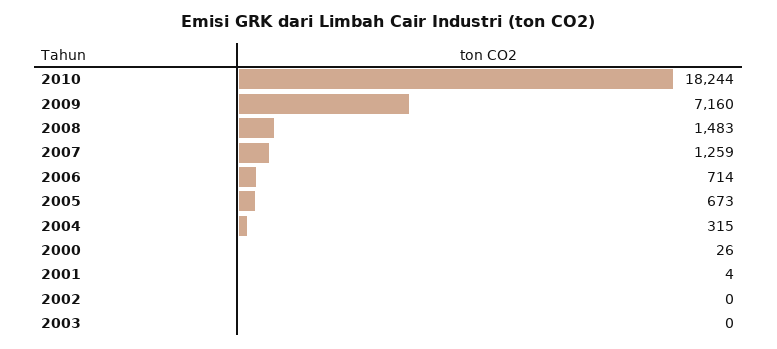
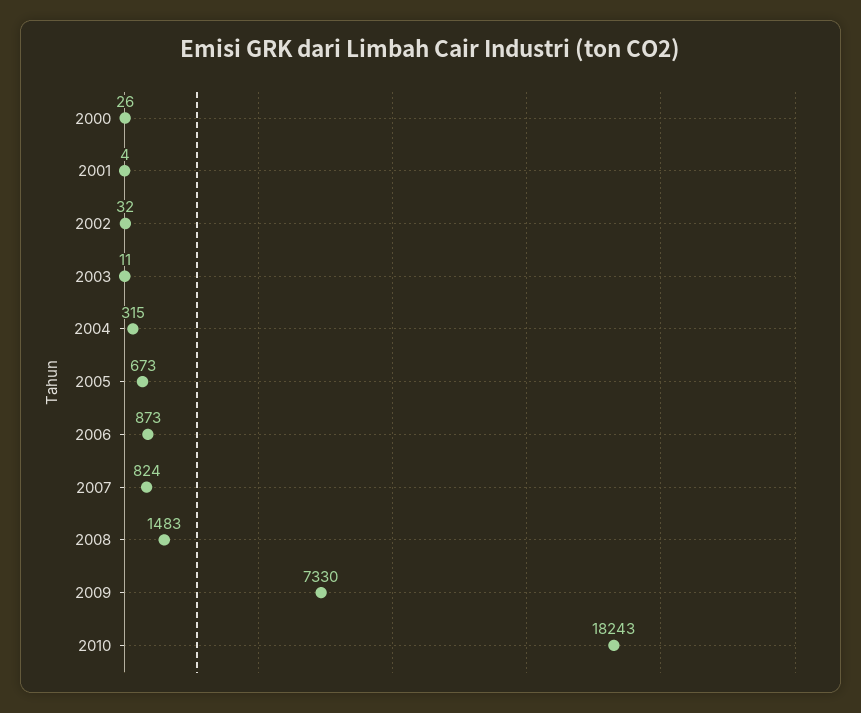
  {
-   "2010": 18244,
+   "2010": 18243,
-   "2009": 7160,
+   "2009": 7330,
    "2008": 1483,
-   "2007": 1259,
+   "2007": 824,
-   "2006": 714,
+   "2006": 873,
    "2005": 673,
    "2004": 315,
    "2000": 26,
    "2001": 4,
-   "2002": 0,
+   "2002": 32,
-   "2003": 0
+   "2003": 11
  }

